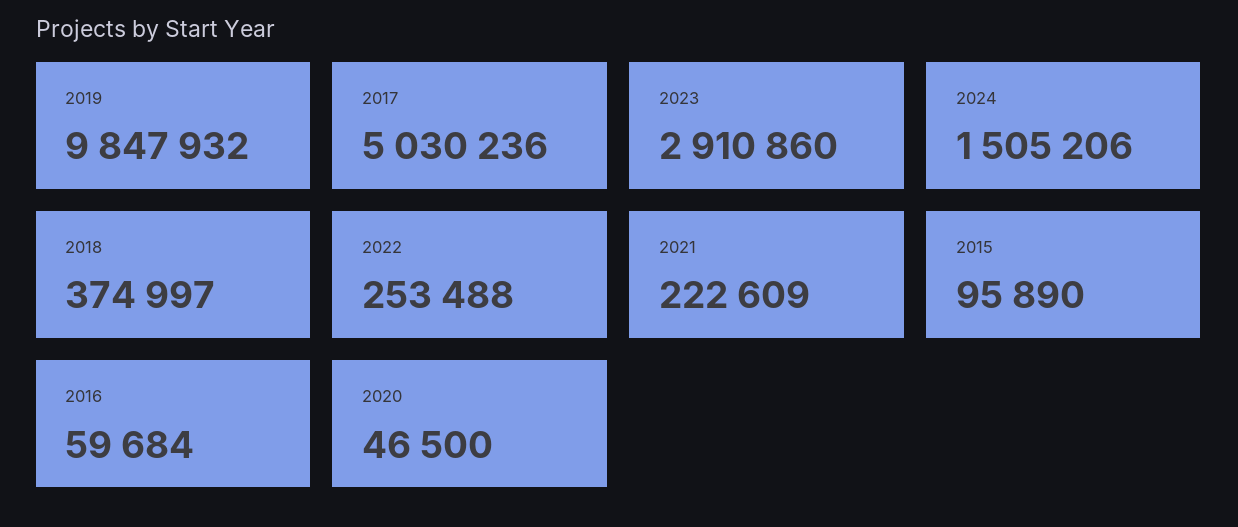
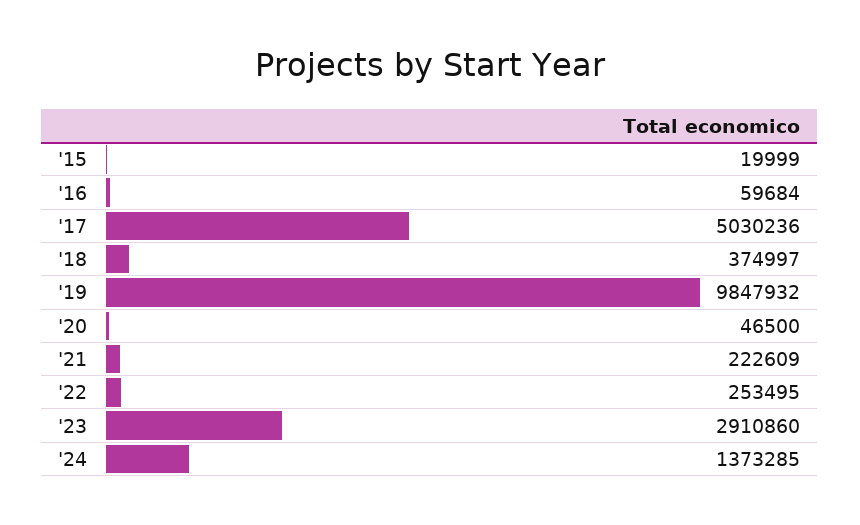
  {
    "2019": 9847932,
    "2017": 5030236,
    "2023": 2910860,
-   "2024": 1505206,
+   "2024": 1373285,
    "2018": 374997,
-   "2022": 253488,
+   "2022": 253495,
    "2021": 222609,
-   "2015": 95890,
+   "2015": 19999,
    "2016": 59684,
    "2020": 46500
  }

